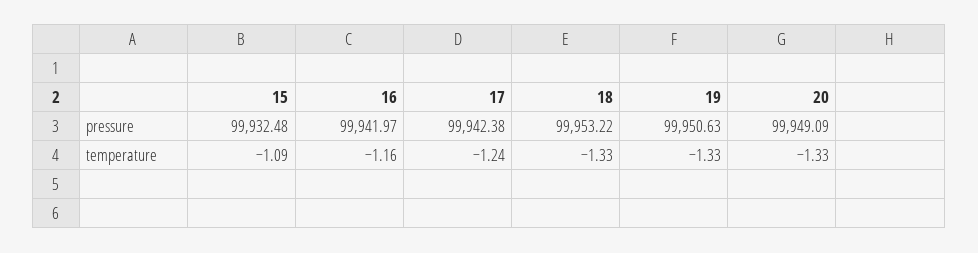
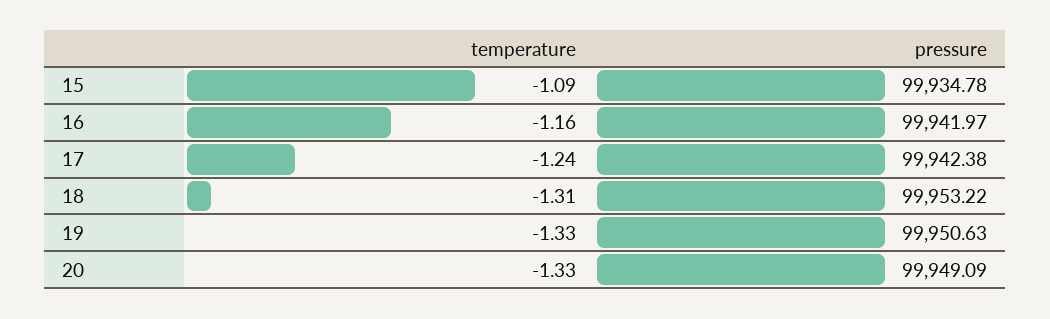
  {
    "15": {
-     "pressure": 99932.48,
+     "pressure": 99934.78,
      "temperature": -1.09
    },
    "16": {
      "pressure": 99941.97,
      "temperature": -1.16
    },
    "17": {
      "pressure": 99942.38,
      "temperature": -1.24
    },
    "18": {
      "pressure": 99953.22,
-     "temperature": -1.33
+     "temperature": -1.31
    },
    "19": {
      "pressure": 99950.63,
      "temperature": -1.33
    },
    "20": {
      "pressure": 99949.09,
      "temperature": -1.33
    }
  }

